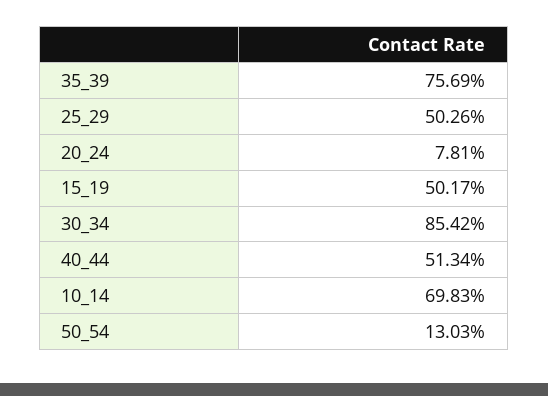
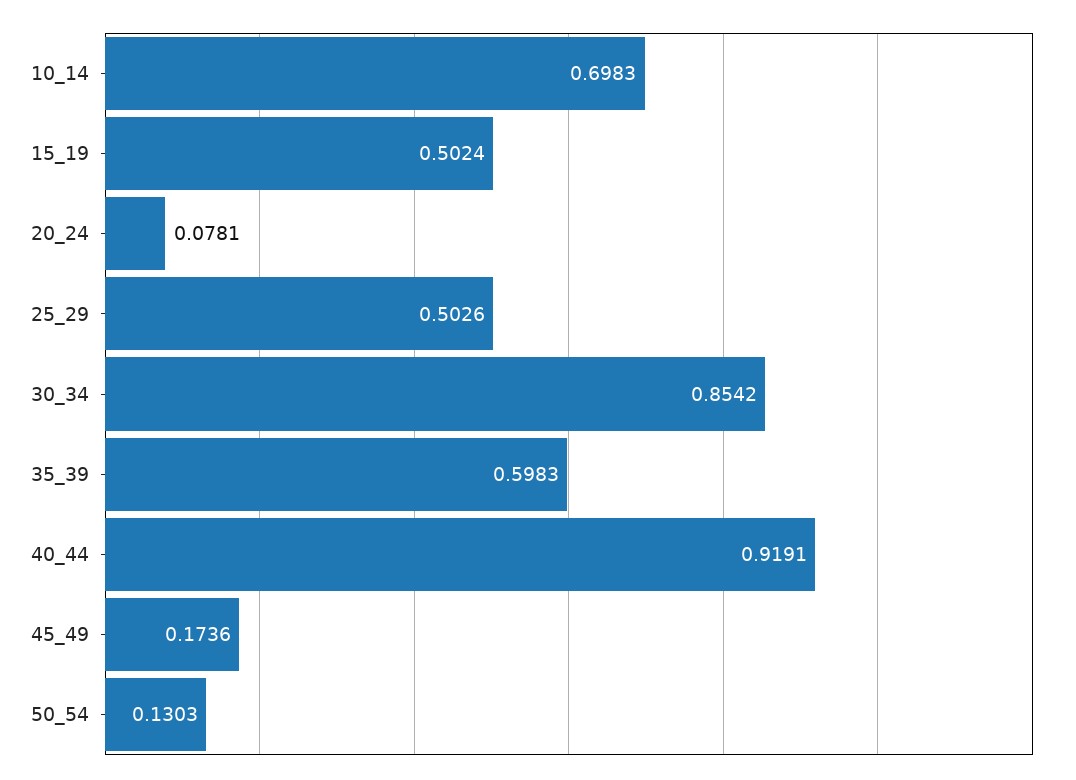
  {
-   "35_39": 0.7569,
+   "35_39": 0.5983,
    "25_29": 0.5026,
    "20_24": 0.0781,
-   "15_19": 0.5017,
+   "15_19": 0.5024,
    "30_34": 0.8542,
-   "40_44": 0.5134,
+   "40_44": 0.9191,
    "10_14": 0.6983,
-   "50_54": 0.1303
+   "50_54": 0.1303,
+   "45_49": 0.1736
  }

